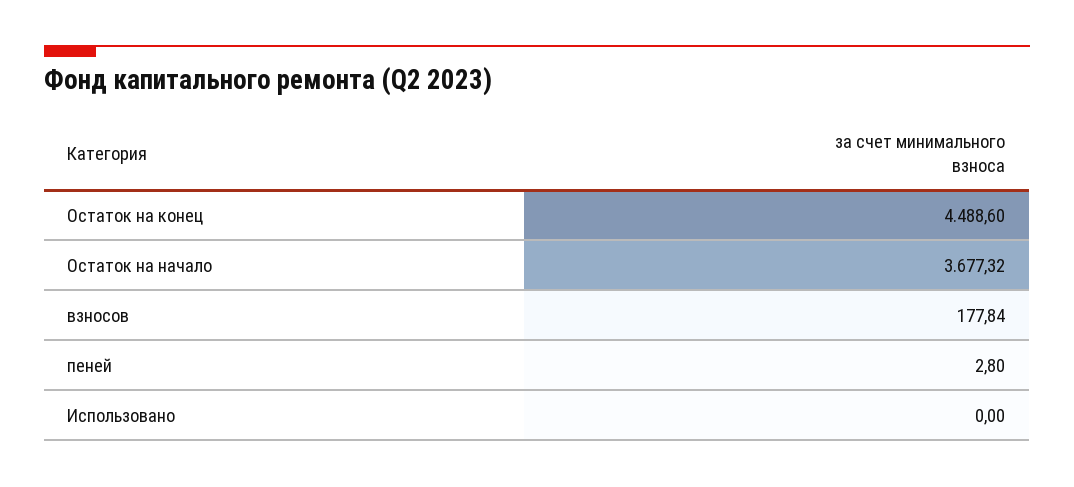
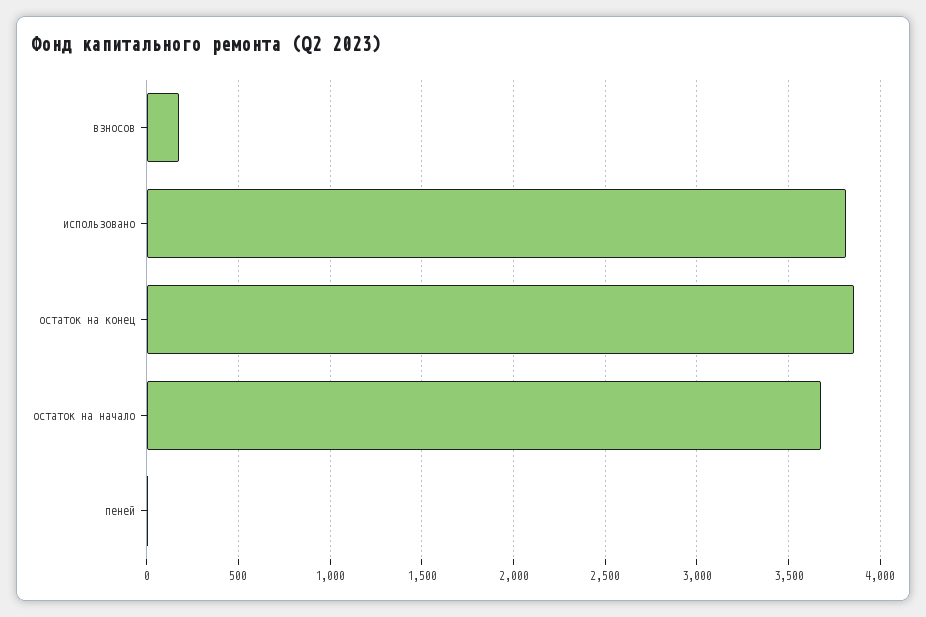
  {
-   "Остаток на конец": 4488.6,
+   "Остаток на конец": 3850,
    "Остаток на начало": 3677.32,
    "взносов": 177.84,
    "пеней": 2.8,
-   "Использовано": 0
+   "Использовано": 3800
  }

